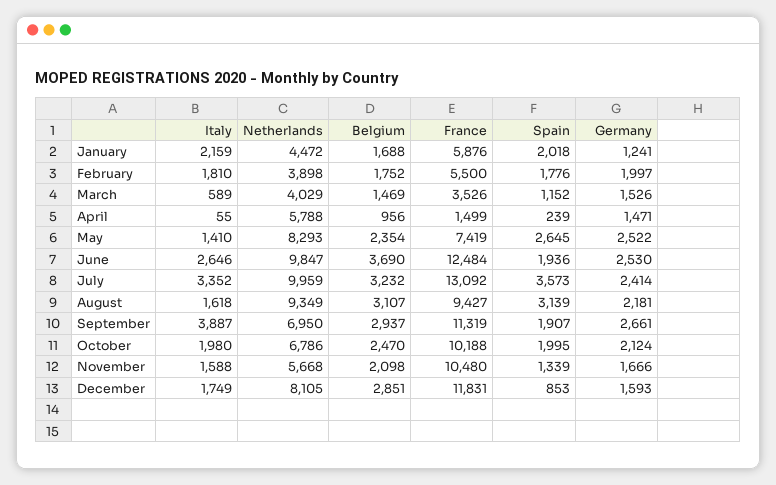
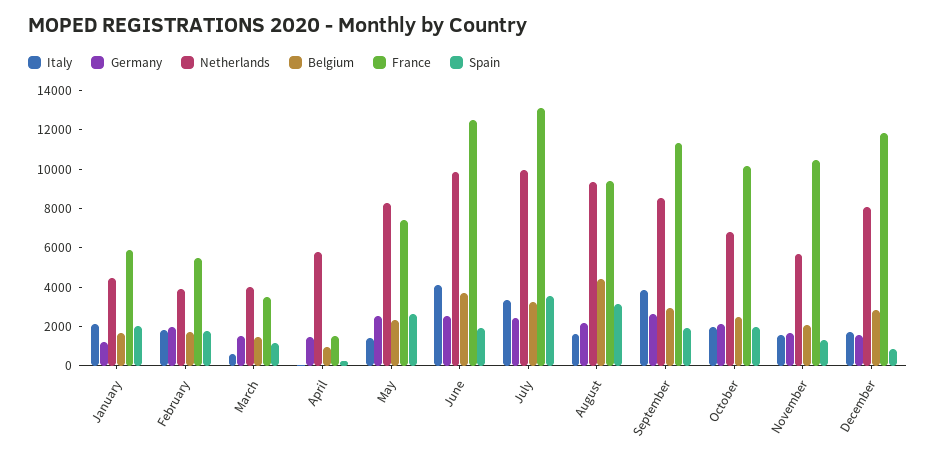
  {
    "Italy": {
      "January": 2159,
      "February": 1810,
      "March": 589,
      "April": 55,
      "May": 1410,
-     "June": 2646,
+     "June": 4000,
      "July": 3352,
      "August": 1618,
      "September": 3887,
      "October": 1980,
      "November": 1588,
      "December": 1749
    },
    "Netherlands": {
      "January": 4472,
      "February": 3898,
      "March": 4029,
      "April": 5788,
      "May": 8293,
      "June": 9847,
      "July": 9959,
      "August": 9349,
-     "September": 6950,
+     "September": 8500,
      "October": 6786,
      "November": 5668,
      "December": 8105
    },
    "Belgium": {
      "January": 1688,
      "February": 1752,
      "March": 1469,
      "April": 956,
      "May": 2354,
      "June": 3690,
      "July": 3232,
-     "August": 3107,
+     "August": 4500,
      "September": 2937,
      "October": 2470,
      "November": 2098,
      "December": 2851
    },
    "France": {
      "January": 5876,
      "February": 5500,
      "March": 3526,
      "April": 1499,
      "May": 7419,
      "June": 12484,
      "July": 13092,
      "August": 9427,
      "September": 11319,
      "October": 10188,
      "November": 10480,
      "December": 11831
    },
    "Spain": {
      "January": 2018,
      "February": 1776,
      "March": 1152,
      "April": 239,
      "May": 2645,
      "June": 1936,
      "July": 3573,
      "August": 3139,
      "September": 1907,
      "October": 1995,
      "November": 1339,
      "December": 853
    },
    "Germany": {
      "January": 1241,
      "February": 1997,
      "March": 1526,
      "April": 1471,
      "May": 2522,
      "June": 2530,
      "July": 2414,
      "August": 2181,
      "September": 2661,
      "October": 2124,
      "November": 1666,
      "December": 1593
    }
  }

